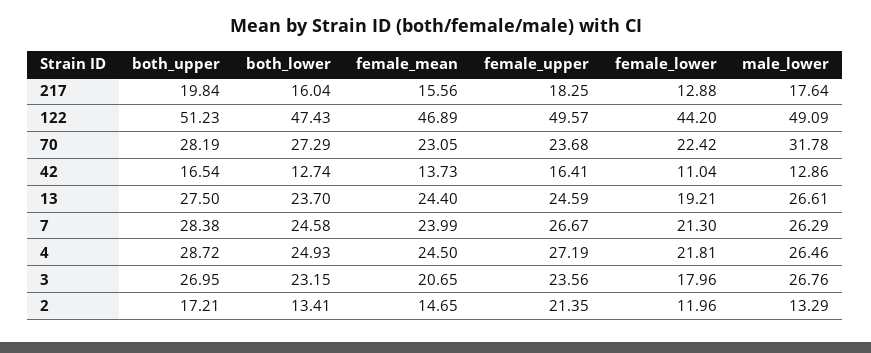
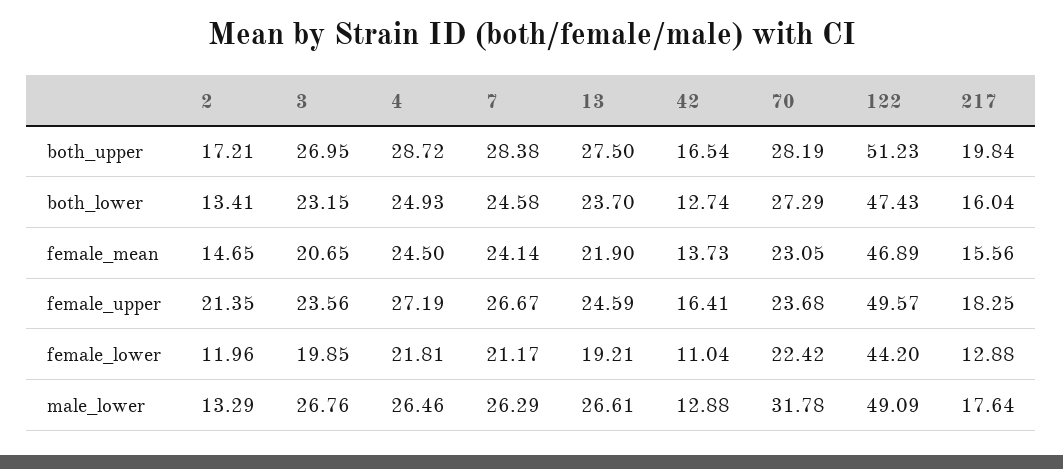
  {
    "both_upper": {
      "217": 19.84,
      "122": 51.23,
      "70": 28.19,
      "42": 16.54,
      "13": 27.5,
      "7": 28.38,
      "4": 28.72,
      "3": 26.95,
      "2": 17.21
    },
    "both_lower": {
      "217": 16.04,
      "122": 47.43,
      "70": 27.29,
      "42": 12.74,
      "13": 23.7,
      "7": 24.58,
      "4": 24.93,
      "3": 23.15,
      "2": 13.41
    },
    "female_mean": {
      "217": 15.56,
      "122": 46.89,
      "70": 23.05,
      "42": 13.73,
-     "13": 24.4,
+     "13": 21.9,
-     "7": 23.99,
+     "7": 24.14,
      "4": 24.5,
      "3": 20.65,
      "2": 14.65
    },
    "female_upper": {
      "217": 18.25,
      "122": 49.57,
      "70": 23.68,
      "42": 16.41,
      "13": 24.59,
      "7": 26.67,
      "4": 27.19,
      "3": 23.56,
      "2": 21.35
    },
    "female_lower": {
      "217": 12.88,
      "122": 44.2,
      "70": 22.42,
      "42": 11.04,
      "13": 19.21,
-     "7": 21.3,
+     "7": 21.17,
      "4": 21.81,
-     "3": 17.96,
+     "3": 19.85,
      "2": 11.96
    },
    "male_lower": {
      "217": 17.64,
      "122": 49.09,
      "70": 31.78,
-     "42": 12.86,
+     "42": 12.88,
      "13": 26.61,
      "7": 26.29,
      "4": 26.46,
      "3": 26.76,
      "2": 13.29
    }
  }

